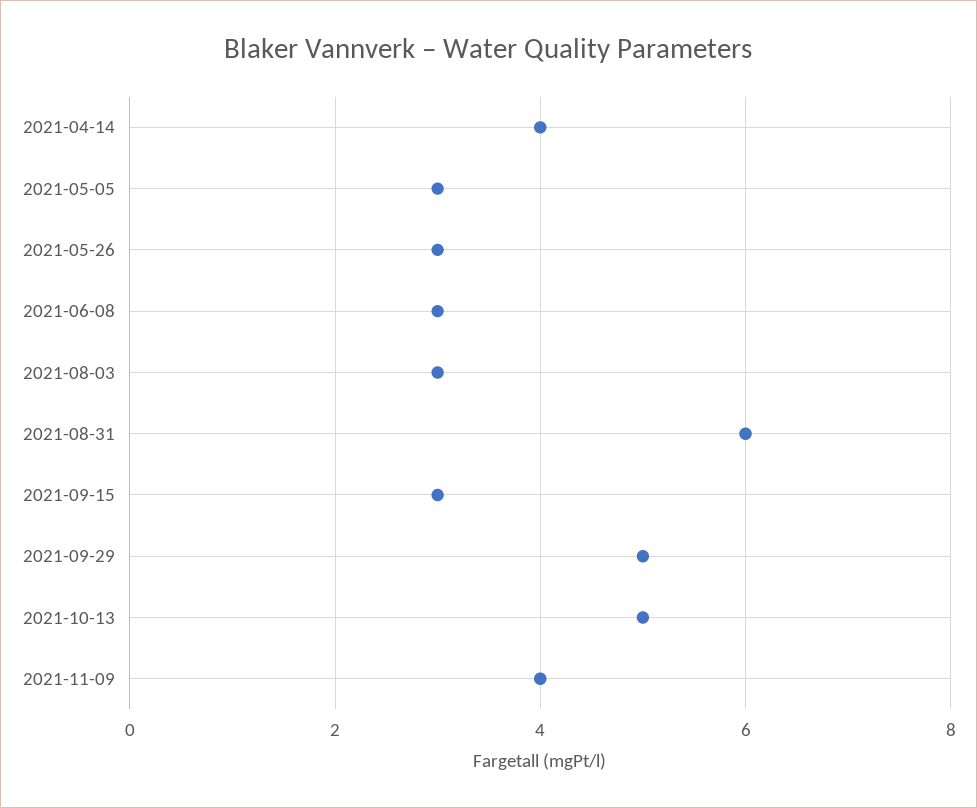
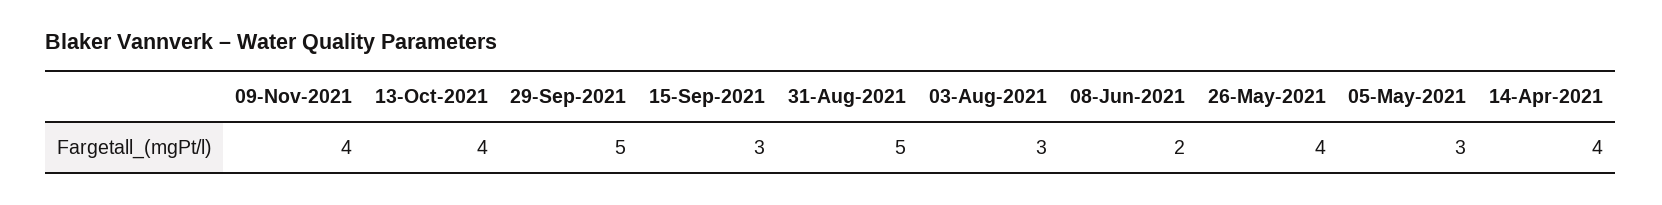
  {
    "2021-04-14": 4,
    "2021-05-05": 3,
-   "2021-05-26": 3,
+   "2021-05-26": 4,
-   "2021-06-08": 3,
+   "2021-06-08": 2,
    "2021-08-03": 3,
-   "2021-08-31": 6,
+   "2021-08-31": 5,
    "2021-09-15": 3,
    "2021-09-29": 5,
-   "2021-10-13": 5,
+   "2021-10-13": 4,
    "2021-11-09": 4
  }

